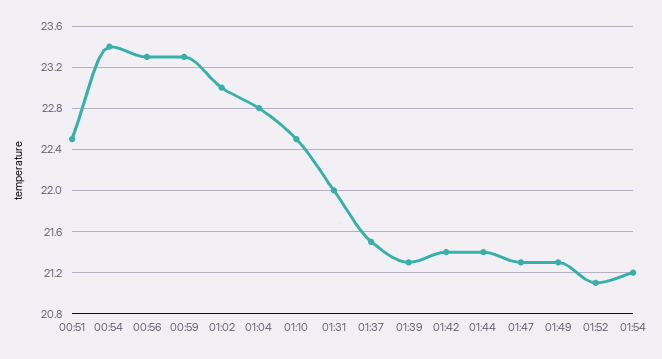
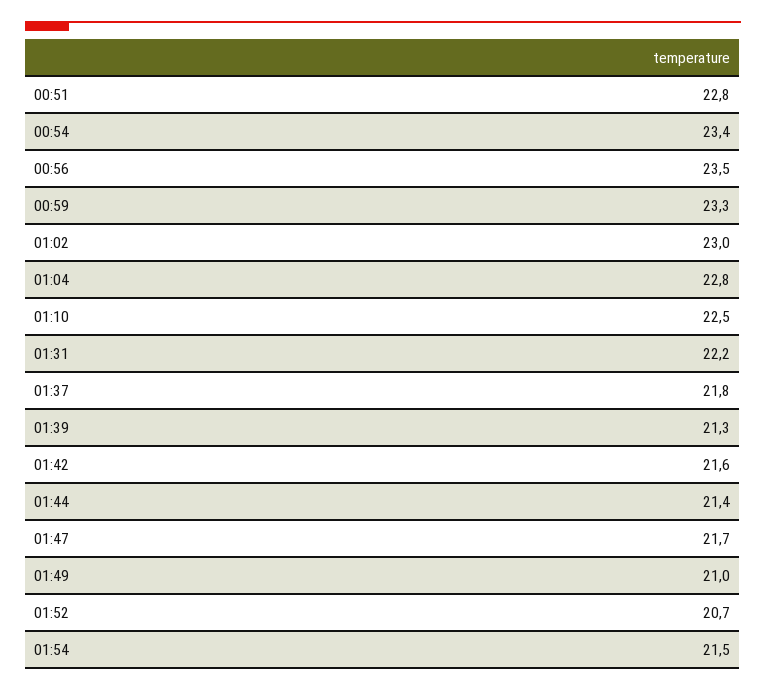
  {
-   "00:51": 22.5,
+   "00:51": 22.8,
    "00:54": 23.4,
-   "00:56": 23.3,
+   "00:56": 23.5,
    "00:59": 23.3,
    "01:02": 23,
    "01:04": 22.8,
    "01:10": 22.5,
-   "01:31": 22,
+   "01:31": 22.2,
-   "01:37": 21.5,
+   "01:37": 21.8,
    "01:39": 21.3,
-   "01:42": 21.4,
+   "01:42": 21.6,
    "01:44": 21.4,
-   "01:47": 21.3,
+   "01:47": 21.7,
-   "01:49": 21.3,
+   "01:49": 21,
-   "01:52": 21.1,
+   "01:52": 20.7,
-   "01:54": 21.2
+   "01:54": 21.5
  }

